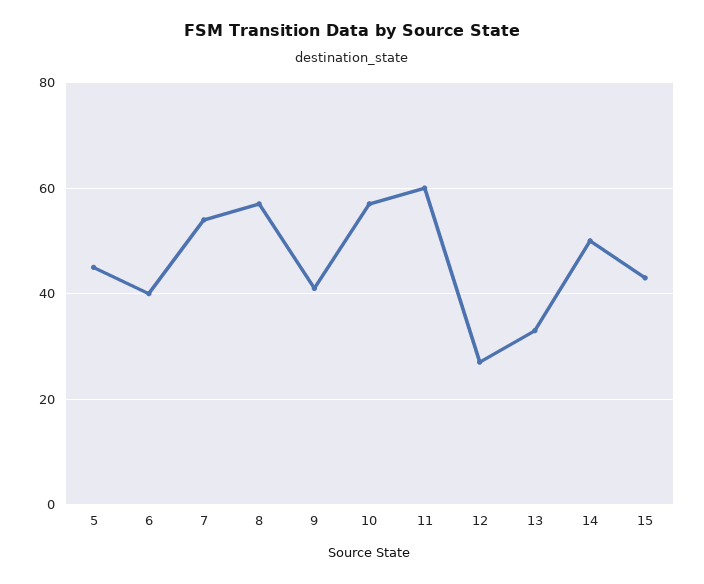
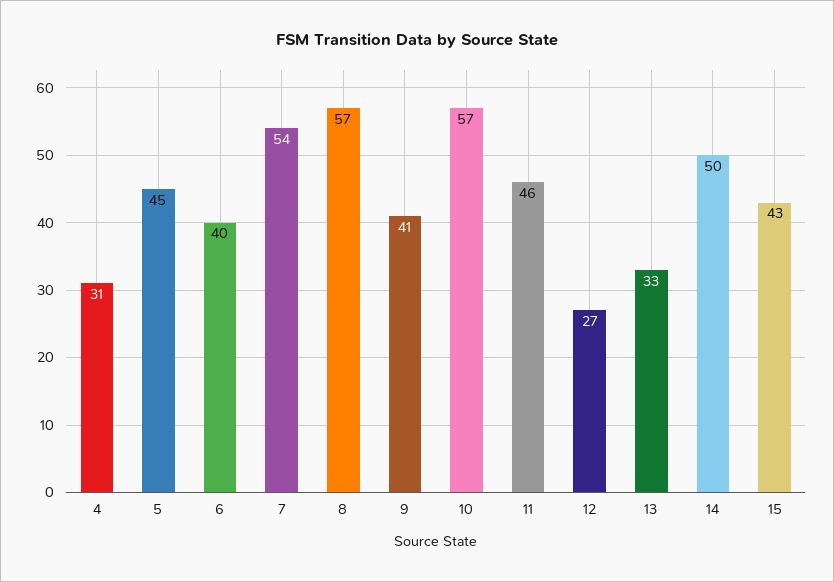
  {
    "5": 45,
    "6": 40,
    "7": 54,
    "8": 57,
    "9": 41,
    "10": 57,
-   "11": 60,
+   "11": 46,
    "12": 27,
    "13": 33,
    "14": 50,
-   "15": 43
+   "15": 43,
+   "4": 31
  }

